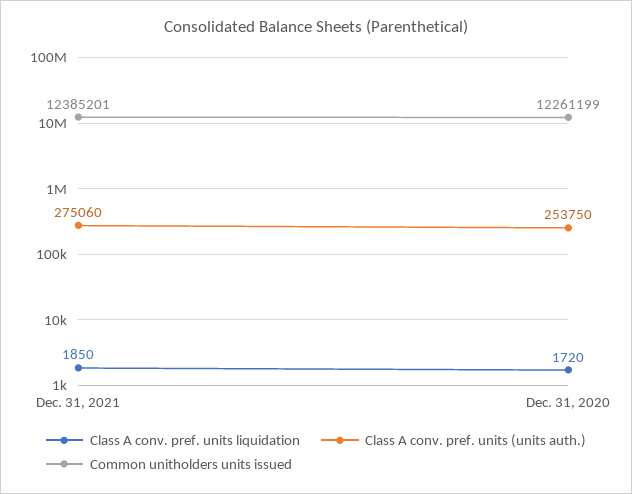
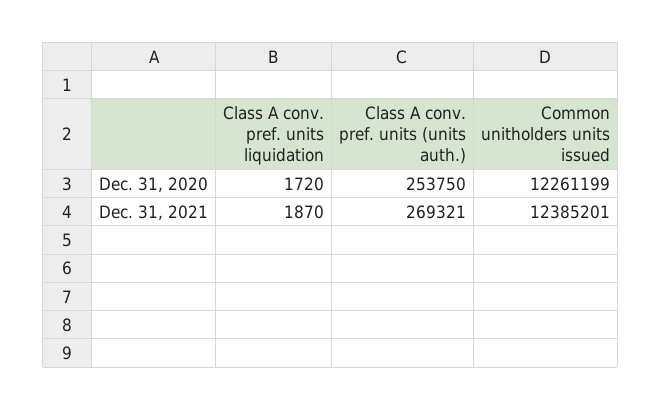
  {
    "Class A conv. pref. units liquidation": {
-     "Dec. 31, 2021": 1850,
+     "Dec. 31, 2021": 1870,
      "Dec. 31, 2020": 1720
    },
    "Class A conv. pref. units (units auth.)": {
-     "Dec. 31, 2021": 275060,
+     "Dec. 31, 2021": 269321,
      "Dec. 31, 2020": 253750
    },
    "Common unitholders units issued": {
      "Dec. 31, 2021": 12385201,
      "Dec. 31, 2020": 12261199
    }
  }

